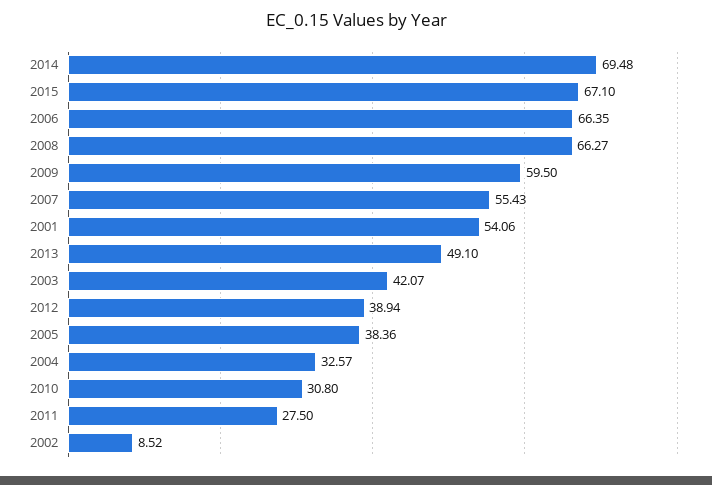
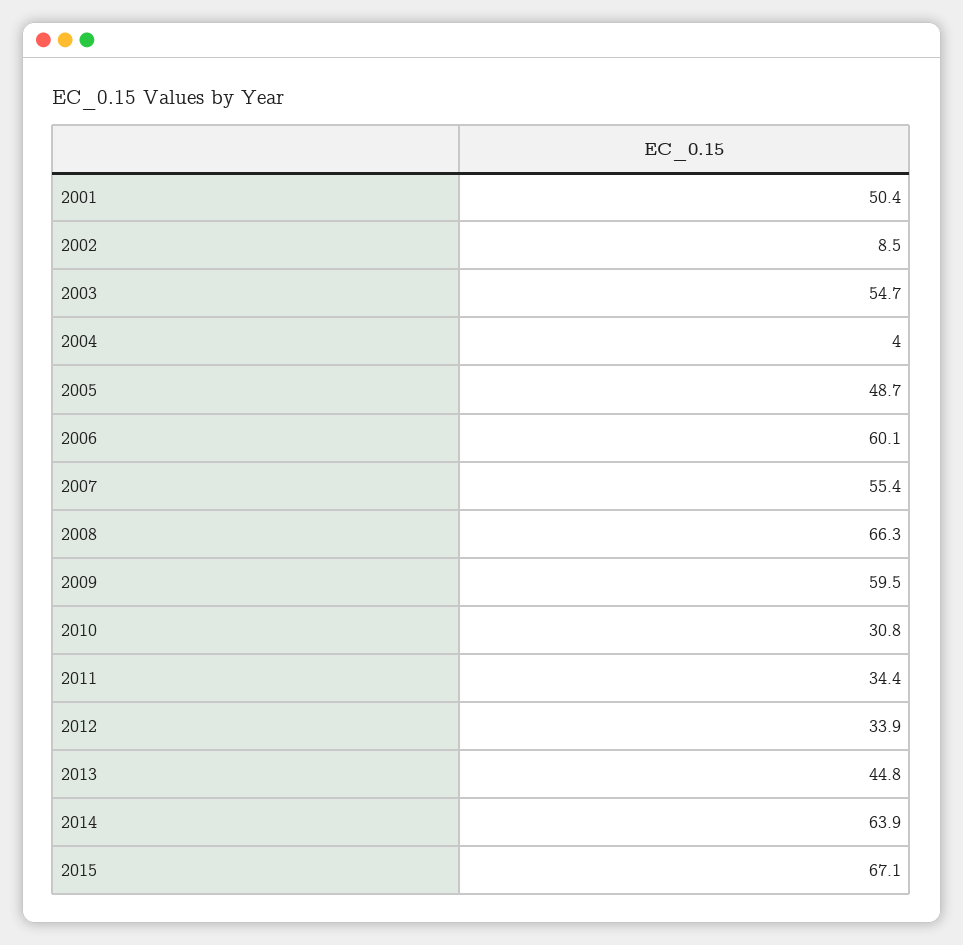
  {
-   "2014": 69.48,
+   "2014": 63.9,
    "2015": 67.1,
-   "2006": 66.35,
+   "2006": 60.1,
    "2008": 66.27,
    "2009": 59.5,
    "2007": 55.43,
-   "2001": 54.06,
+   "2001": 50.4,
-   "2013": 49.1,
+   "2013": 44.8,
-   "2003": 42.07,
+   "2003": 54.7,
-   "2012": 38.94,
+   "2012": 33.9,
-   "2005": 38.36,
+   "2005": 48.7,
-   "2004": 32.57,
+   "2004": 4,
    "2010": 30.8,
-   "2011": 27.5,
+   "2011": 34.4,
    "2002": 8.52
  }

